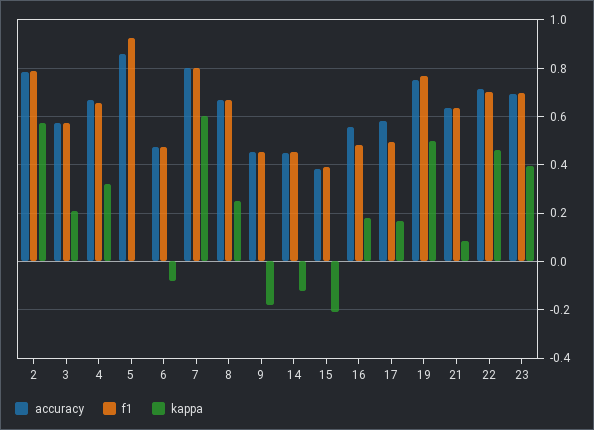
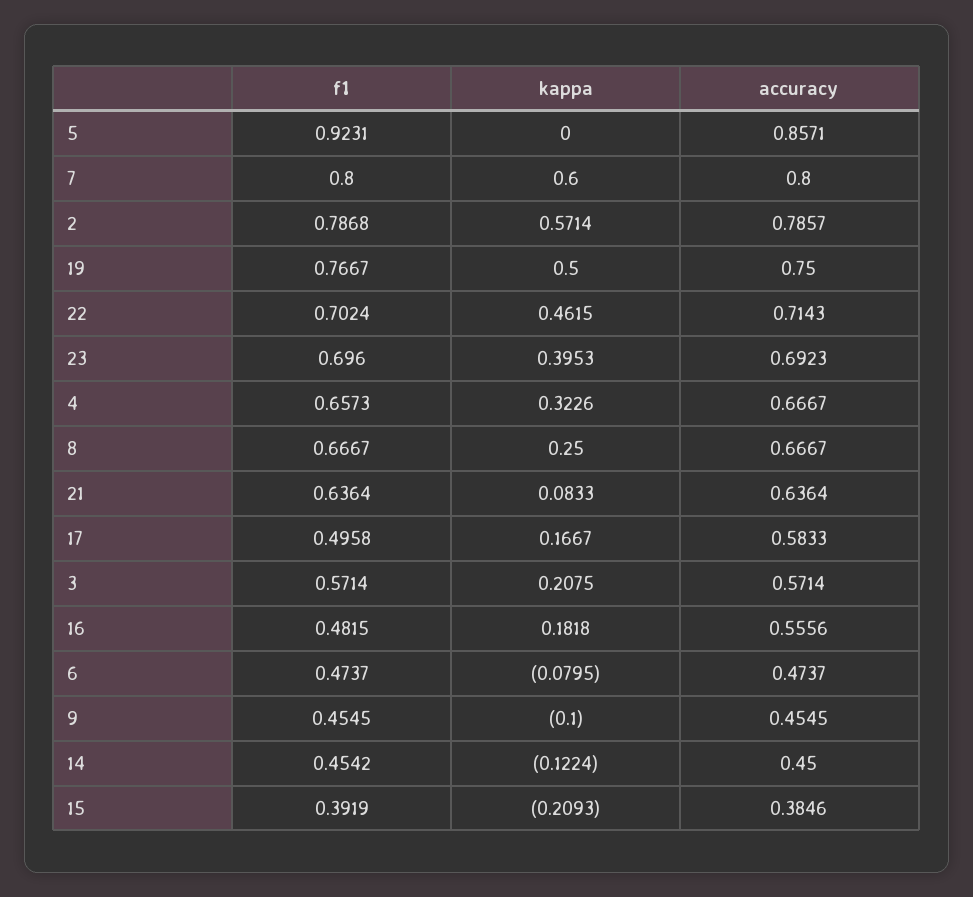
  {
    "accuracy": {
      "2": 0.7857,
      "3": 0.5714,
      "4": 0.6667,
      "5": 0.8571,
      "6": 0.4737,
      "7": 0.8,
      "8": 0.6667,
      "9": 0.4545,
      "14": 0.45,
      "15": 0.3846,
      "16": 0.5556,
      "17": 0.5833,
      "19": 0.75,
      "21": 0.6364,
      "22": 0.7143,
      "23": 0.6923
    },
    "f1": {
      "2": 0.7868,
      "3": 0.5714,
      "4": 0.6573,
      "5": 0.9231,
      "6": 0.4737,
      "7": 0.8,
      "8": 0.6667,
      "9": 0.4545,
      "14": 0.4542,
      "15": 0.3919,
      "16": 0.4815,
      "17": 0.4958,
      "19": 0.7667,
      "21": 0.6364,
      "22": 0.7024,
      "23": 0.696
    },
    "kappa": {
      "2": 0.5714,
      "3": 0.2075,
      "4": 0.3226,
      "5": 0,
      "6": -0.0795,
      "7": 0.6,
      "8": 0.25,
-     "9": -0.175,
+     "9": -0.1,
      "14": -0.1224,
      "15": -0.2093,
      "16": 0.1818,
      "17": 0.1667,
      "19": 0.5,
      "21": 0.0833,
      "22": 0.4615,
      "23": 0.3953
    }
  }

